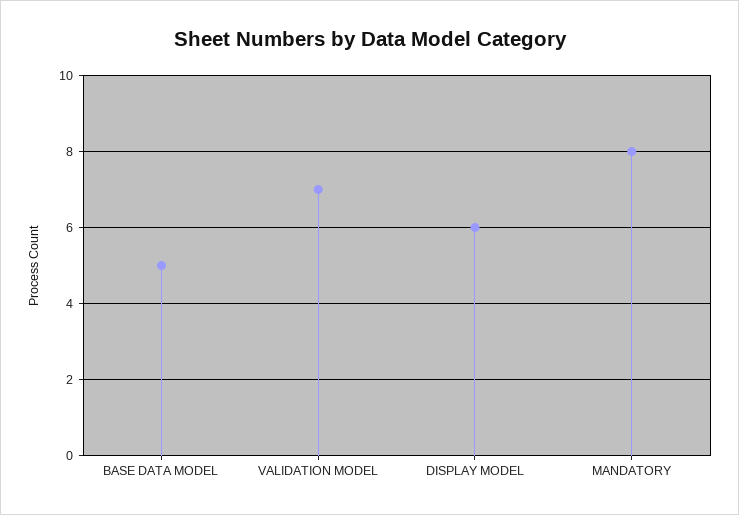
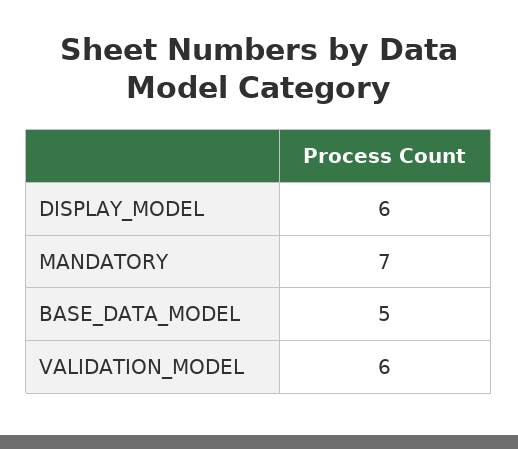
  {
    "BASE DATA MODEL": 5,
-   "VALIDATION MODEL": 7,
+   "VALIDATION MODEL": 6,
    "DISPLAY MODEL": 6,
-   "MANDATORY": 8
+   "MANDATORY": 7
  }

